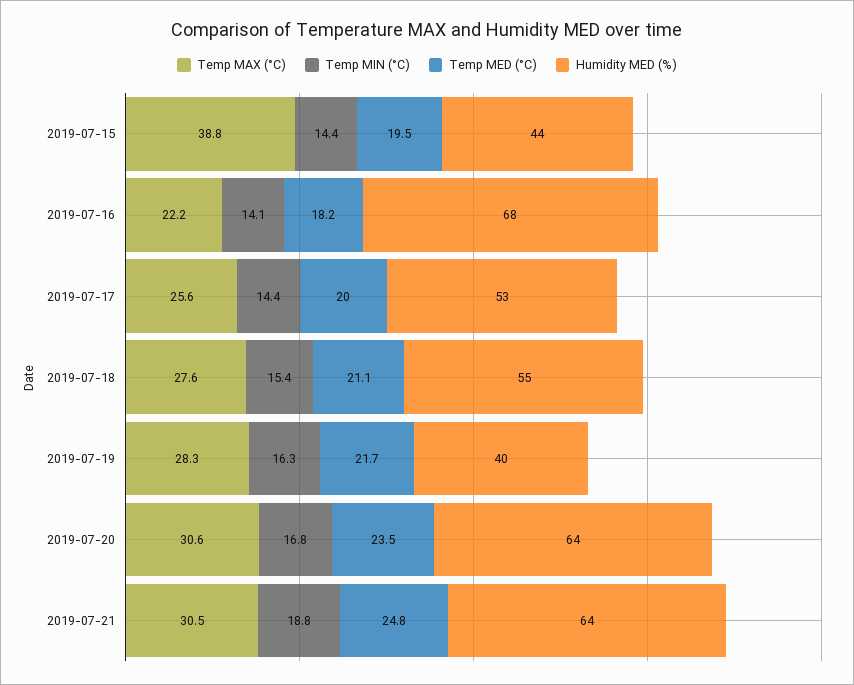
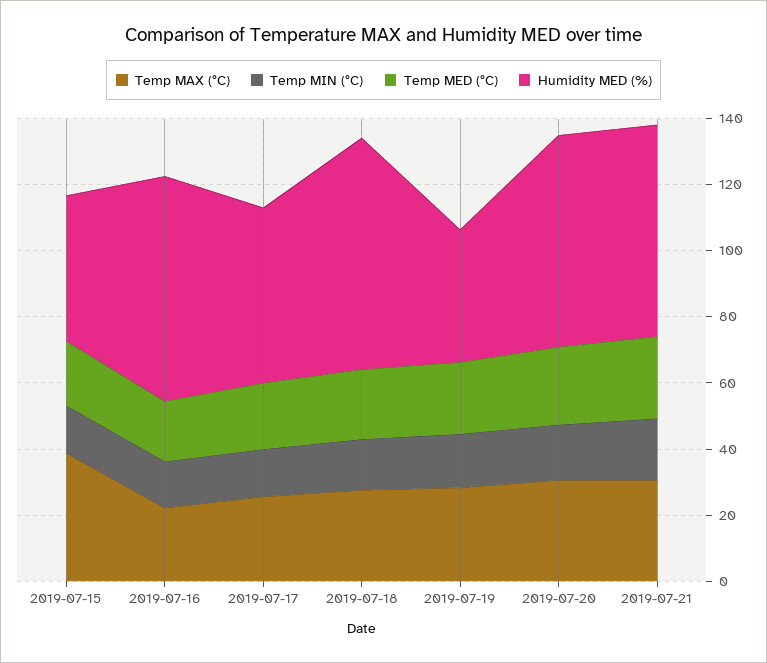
  {
    "Temp MAX (°C)": {
      "2019-07-15": 38.8,
      "2019-07-16": 22.2,
      "2019-07-17": 25.6,
      "2019-07-18": 27.6,
      "2019-07-19": 28.3,
      "2019-07-20": 30.6,
      "2019-07-21": 30.5
    },
    "Temp MIN (°C)": {
      "2019-07-15": 14.4,
      "2019-07-16": 14.1,
      "2019-07-17": 14.4,
      "2019-07-18": 15.4,
      "2019-07-19": 16.3,
      "2019-07-20": 16.8,
      "2019-07-21": 18.8
    },
    "Temp MED (°C)": {
      "2019-07-15": 19.5,
      "2019-07-16": 18.2,
      "2019-07-17": 20,
      "2019-07-18": 21.1,
      "2019-07-19": 21.7,
      "2019-07-20": 23.5,
      "2019-07-21": 24.8
    },
    "Humidity MED (%)": {
      "2019-07-15": 44,
      "2019-07-16": 68,
      "2019-07-17": 53,
-     "2019-07-18": 55,
+     "2019-07-18": 70,
      "2019-07-19": 40,
      "2019-07-20": 64,
      "2019-07-21": 64
    }
  }

